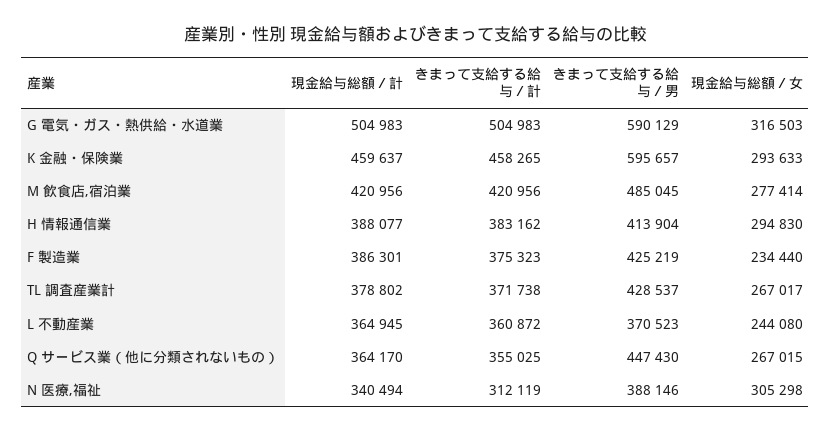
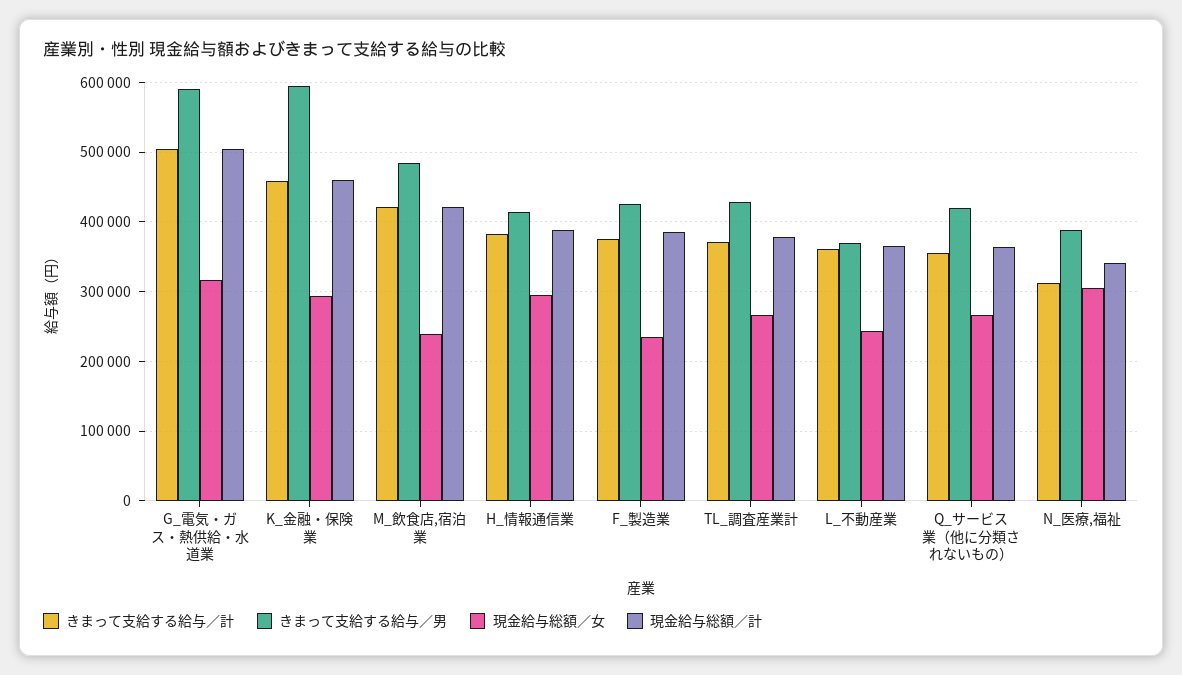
  {
    "現金給与総額／計": {
      "G 電気・ガス・熱供給・水道業": 504983,
      "K 金融・保険業": 459637,
      "M 飲食店,宿泊業": 420956,
      "H 情報通信業": 388077,
      "F 製造業": 386301,
      "TL 調査産業計": 378802,
      "L 不動産業": 364945,
      "Q サービス業（他に分類されないもの）": 364170,
      "N 医療,福祉": 340494
    },
    "きまって支給する給与／計": {
      "G 電気・ガス・熱供給・水道業": 504983,
      "K 金融・保険業": 458265,
      "M 飲食店,宿泊業": 420956,
      "H 情報通信業": 383162,
      "F 製造業": 375323,
      "TL 調査産業計": 371738,
      "L 不動産業": 360872,
      "Q サービス業（他に分類されないもの）": 355025,
      "N 医療,福祉": 312119
    },
    "きまって支給する給与／男": {
      "G 電気・ガス・熱供給・水道業": 590129,
      "K 金融・保険業": 595657,
      "M 飲食店,宿泊業": 485045,
      "H 情報通信業": 413904,
      "F 製造業": 425219,
      "TL 調査産業計": 428537,
      "L 不動産業": 370523,
-     "Q サービス業（他に分類されないもの）": 447430,
+     "Q サービス業（他に分類されないもの）": 420000,
      "N 医療,福祉": 388146
    },
    "現金給与総額／女": {
      "G 電気・ガス・熱供給・水道業": 316503,
      "K 金融・保険業": 293633,
-     "M 飲食店,宿泊業": 277414,
+     "M 飲食店,宿泊業": 240000,
      "H 情報通信業": 294830,
      "F 製造業": 234440,
      "TL 調査産業計": 267017,
      "L 不動産業": 244080,
      "Q サービス業（他に分類されないもの）": 267015,
      "N 医療,福祉": 305298
    }
  }

